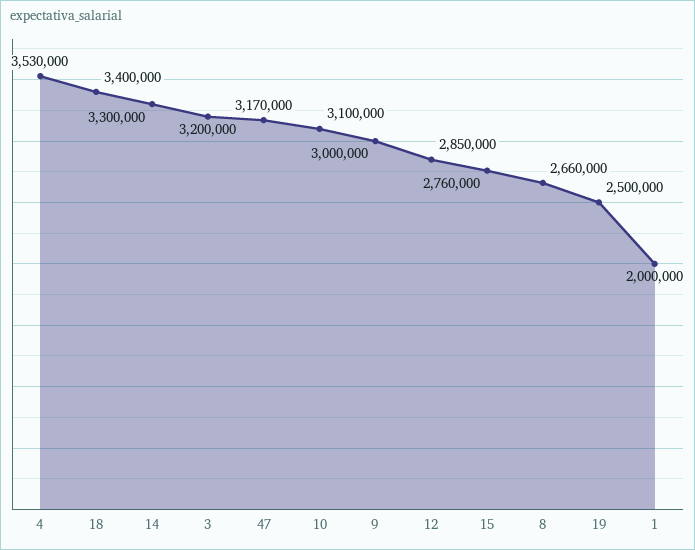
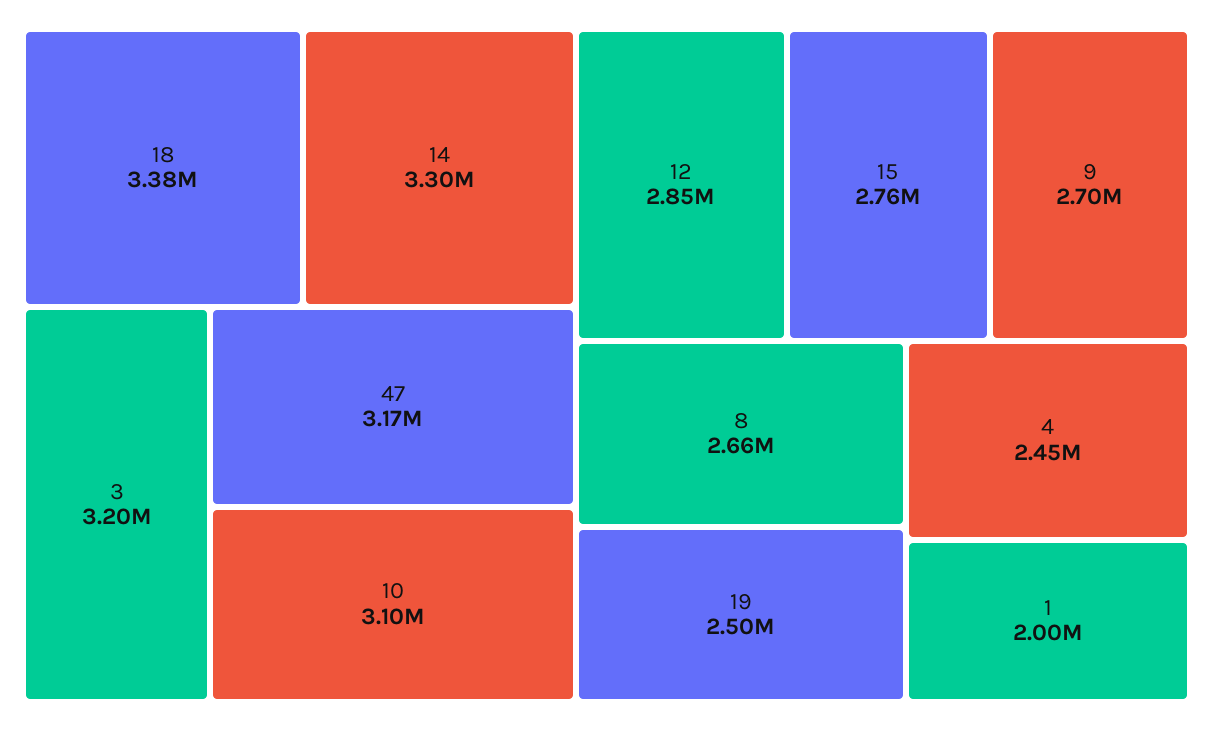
  {
-   "4": 3530000,
+   "4": 2450000,
-   "18": 3400000,
+   "18": 3380000,
    "14": 3300000,
    "3": 3200000,
    "47": 3170000,
    "10": 3100000,
-   "9": 3000000,
+   "9": 2700000,
    "12": 2850000,
    "15": 2760000,
    "8": 2660000,
    "19": 2500000,
    "1": 2000000
  }

